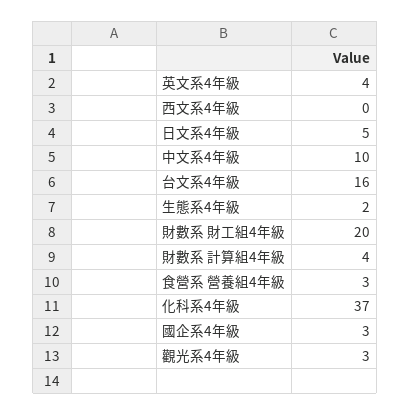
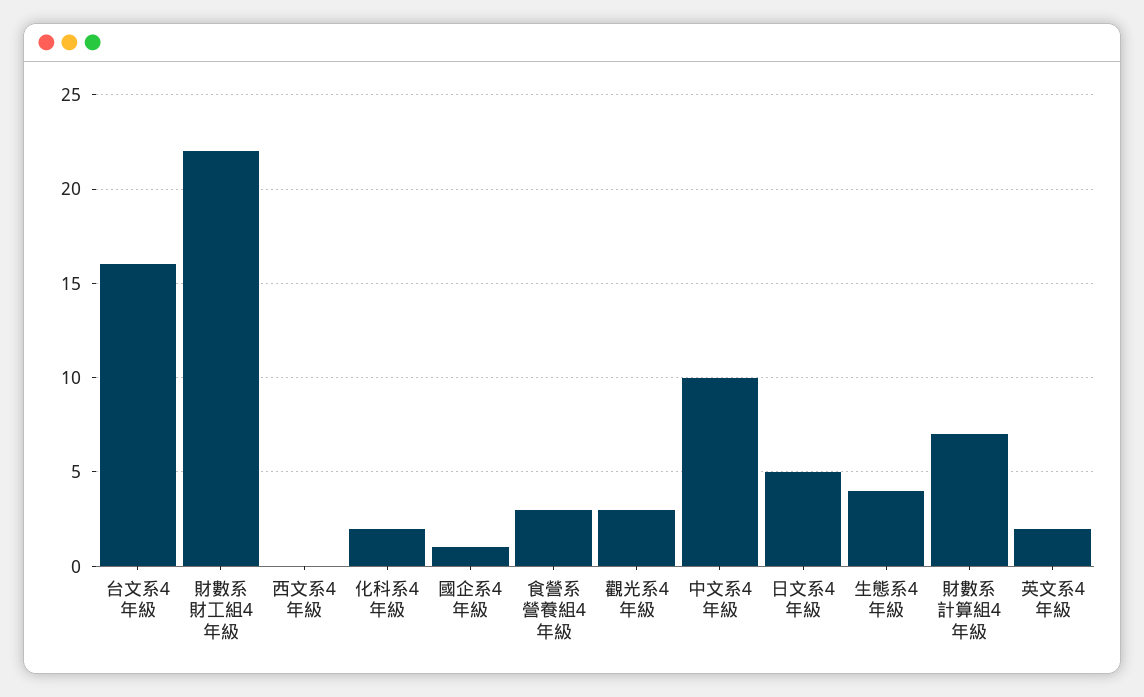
  {
-   "英文系4年級": 4,
+   "英文系4年級": 2,
    "西文系4年級": 0,
    "日文系4年級": 5,
    "中文系4年級": 10,
    "台文系4年級": 16,
-   "生態系4年級": 2,
+   "生態系4年級": 4,
-   "財數系 財工組4年級": 20,
+   "財數系 財工組4年級": 22,
-   "財數系 計算組4年級": 4,
+   "財數系 計算組4年級": 7,
    "食營系 營養組4年級": 3,
-   "化科系4年級": 37,
+   "化科系4年級": 2,
-   "國企系4年級": 3,
+   "國企系4年級": 1,
    "觀光系4年級": 3
  }

